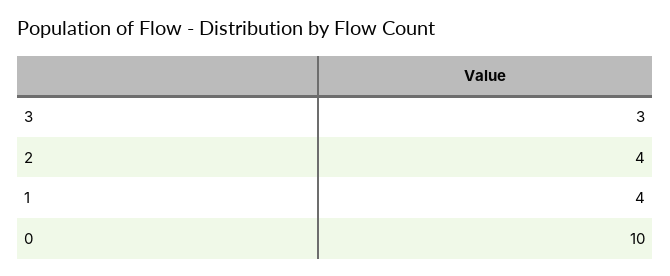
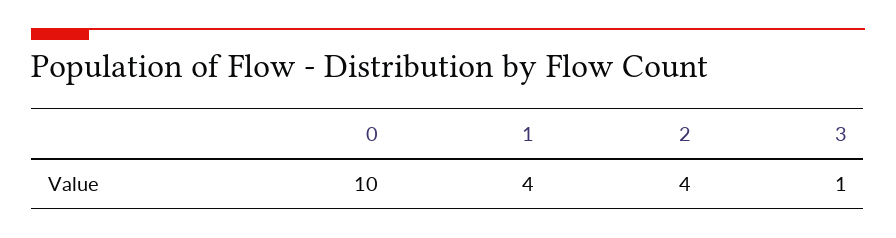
  {
-   "3": 3,
+   "3": 1,
    "2": 4,
    "1": 4,
    "0": 10
  }

